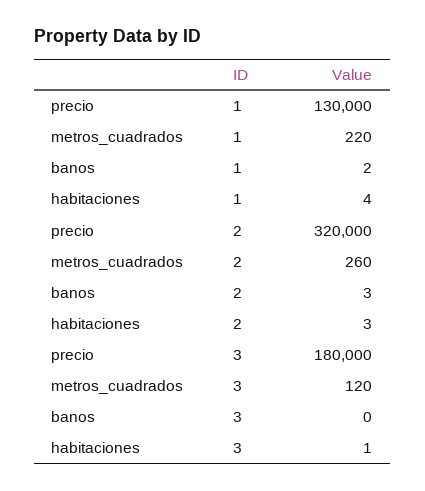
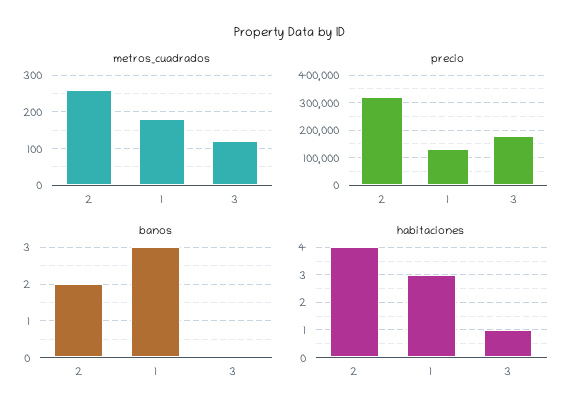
  {
    "precio": {
      "1": 130000,
      "2": 320000,
      "3": 180000
    },
    "metros_cuadrados": {
-     "1": 220,
+     "1": 180,
      "2": 260,
      "3": 120
    },
    "banos": {
-     "1": 2,
+     "1": 3,
-     "2": 3,
+     "2": 2,
      "3": 0
    },
    "habitaciones": {
-     "1": 4,
+     "1": 3,
-     "2": 3,
+     "2": 4,
      "3": 1
    }
  }

